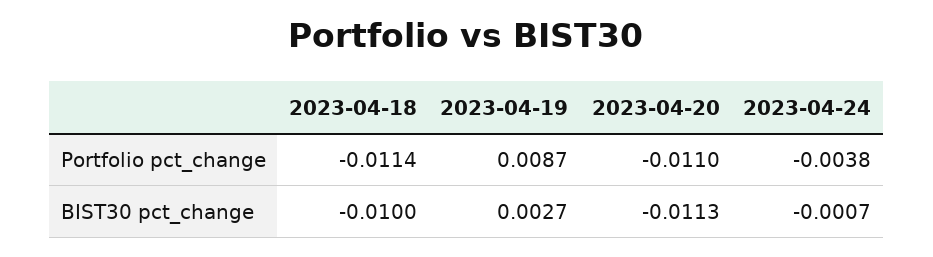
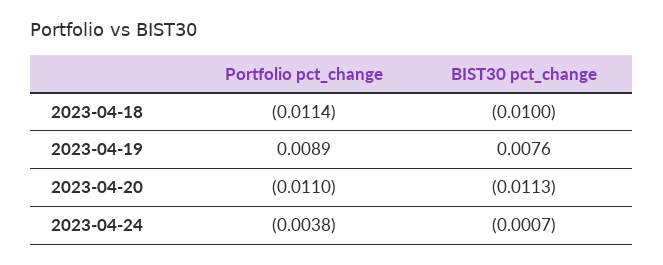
  {
    "2023-04-18": {
      "Portfolio pct_change": -0.0114,
      "BIST30 pct_change": -0.01
    },
    "2023-04-19": {
-     "Portfolio pct_change": 0.0087,
+     "Portfolio pct_change": 0.0089,
-     "BIST30 pct_change": 0.0027
+     "BIST30 pct_change": 0.0076
    },
    "2023-04-20": {
      "Portfolio pct_change": -0.011,
      "BIST30 pct_change": -0.0113
    },
    "2023-04-24": {
      "Portfolio pct_change": -0.0038,
      "BIST30 pct_change": -0.0007
    }
  }

